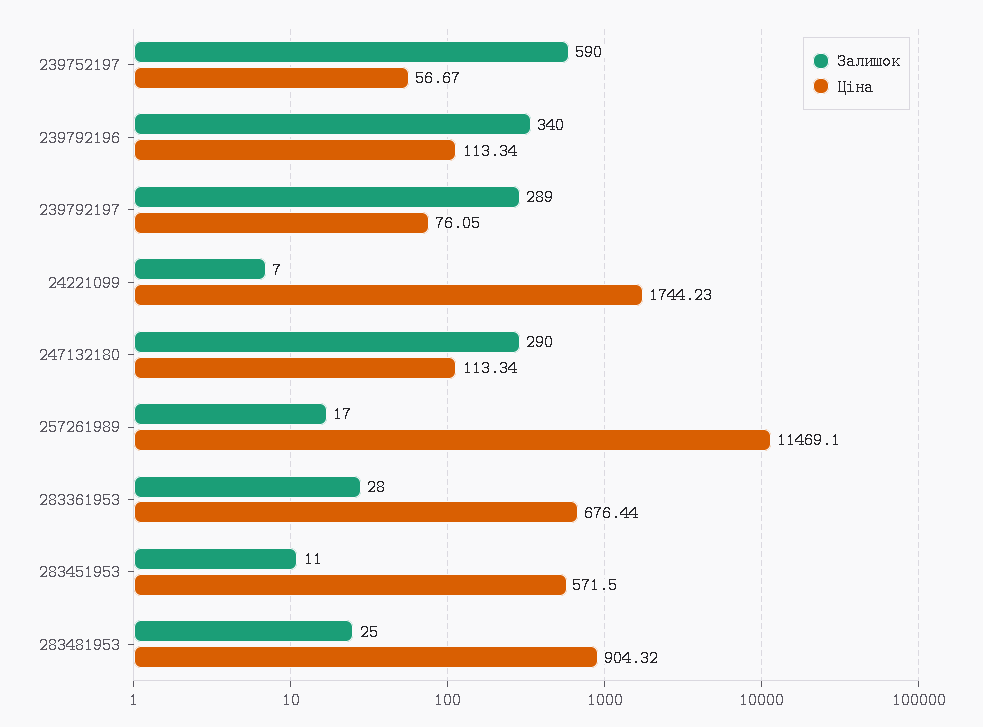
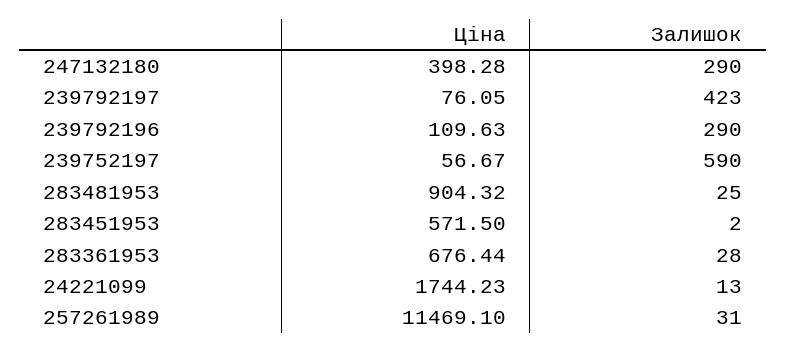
  {
    "Залишок": {
      "239752197": 590,
-     "239792196": 340,
+     "239792196": 290,
-     "239792197": 289,
+     "239792197": 423,
-     "24221099": 7,
+     "24221099": 13,
      "247132180": 290,
-     "257261989": 17,
+     "257261989": 31,
      "283361953": 28,
-     "283451953": 11,
+     "283451953": 2,
      "283481953": 25
    },
    "Ціна": {
      "239752197": 56.67,
-     "239792196": 113.34,
+     "239792196": 109.63,
      "239792197": 76.05,
      "24221099": 1744.23,
-     "247132180": 113.34,
+     "247132180": 398.28,
      "257261989": 11469.1,
      "283361953": 676.44,
      "283451953": 571.5,
      "283481953": 904.32
    }
  }

